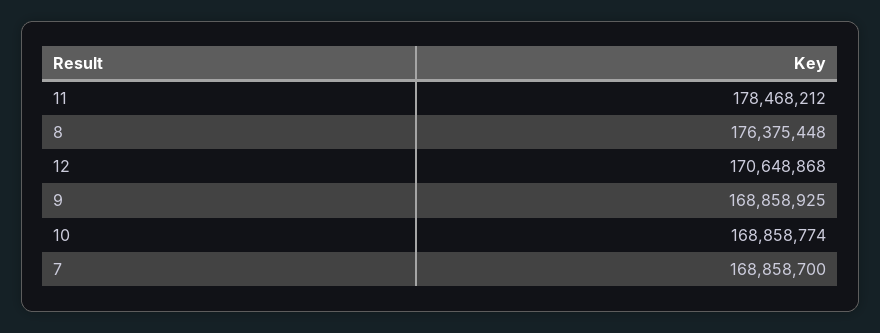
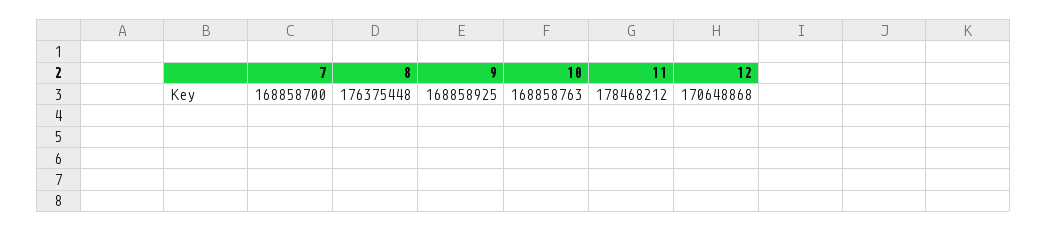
  {
    "11": 178468212,
    "8": 176375448,
    "12": 170648868,
    "9": 168858925,
-   "10": 168858774,
+   "10": 168858763,
    "7": 168858700
  }

